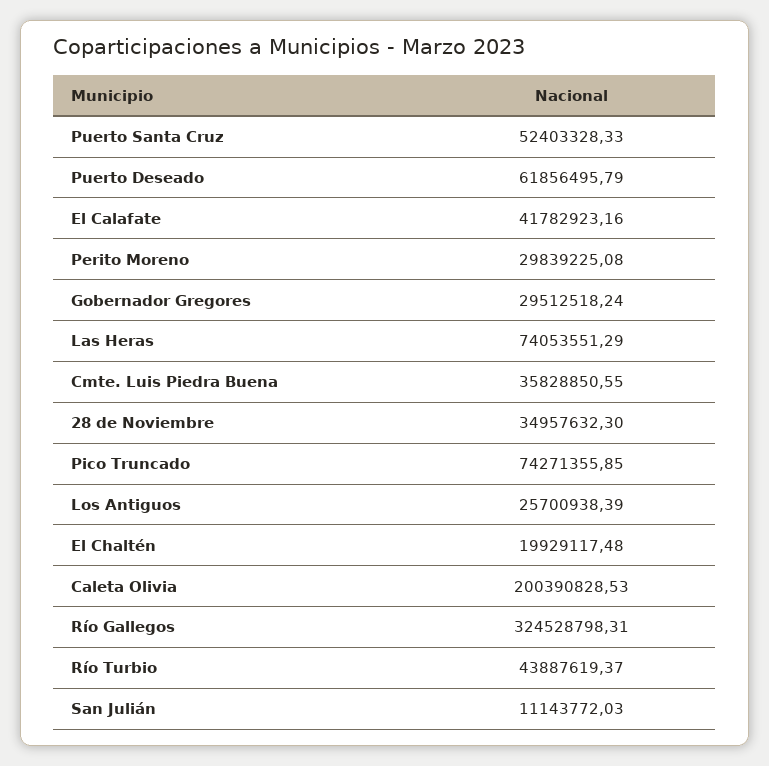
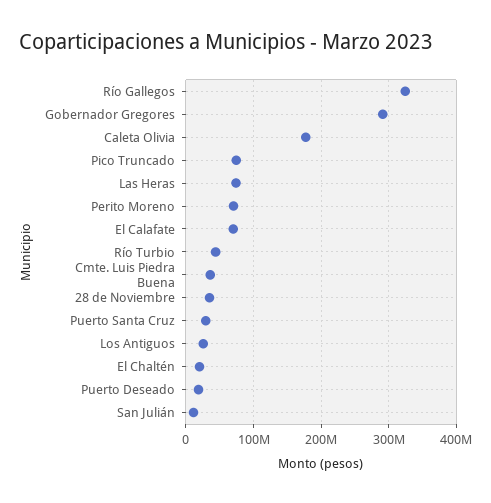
  {
-   "Puerto Santa Cruz": 52403328.33,
+   "Puerto Santa Cruz": 30000000,
-   "Puerto Deseado": 61856495.79,
+   "Puerto Deseado": 20000000,
-   "El Calafate": 41782923.16,
+   "El Calafate": 70000000,
-   "Perito Moreno": 29839225.08,
+   "Perito Moreno": 70000000,
-   "Gobernador Gregores": 29512518.24,
+   "Gobernador Gregores": 290000000,
    "Las Heras": 74053551.29,
    "Cmte. Luis Piedra Buena": 35828850.55,
    "28 de Noviembre": 34957632.3,
    "Pico Truncado": 74271355.85,
    "Los Antiguos": 25700938.39,
    "El Chaltén": 19929117.48,
-   "Caleta Olivia": 200390828.53,
+   "Caleta Olivia": 180000000,
    "Río Gallegos": 324528798.31,
    "Río Turbio": 43887619.37,
    "San Julián": 11143772.03
  }

